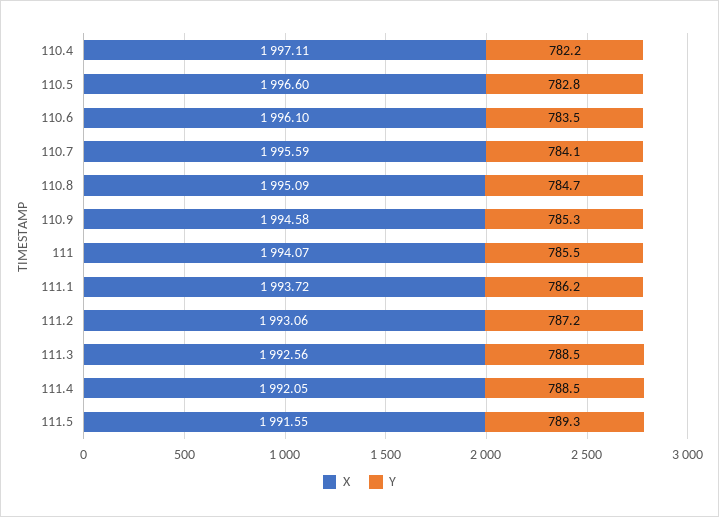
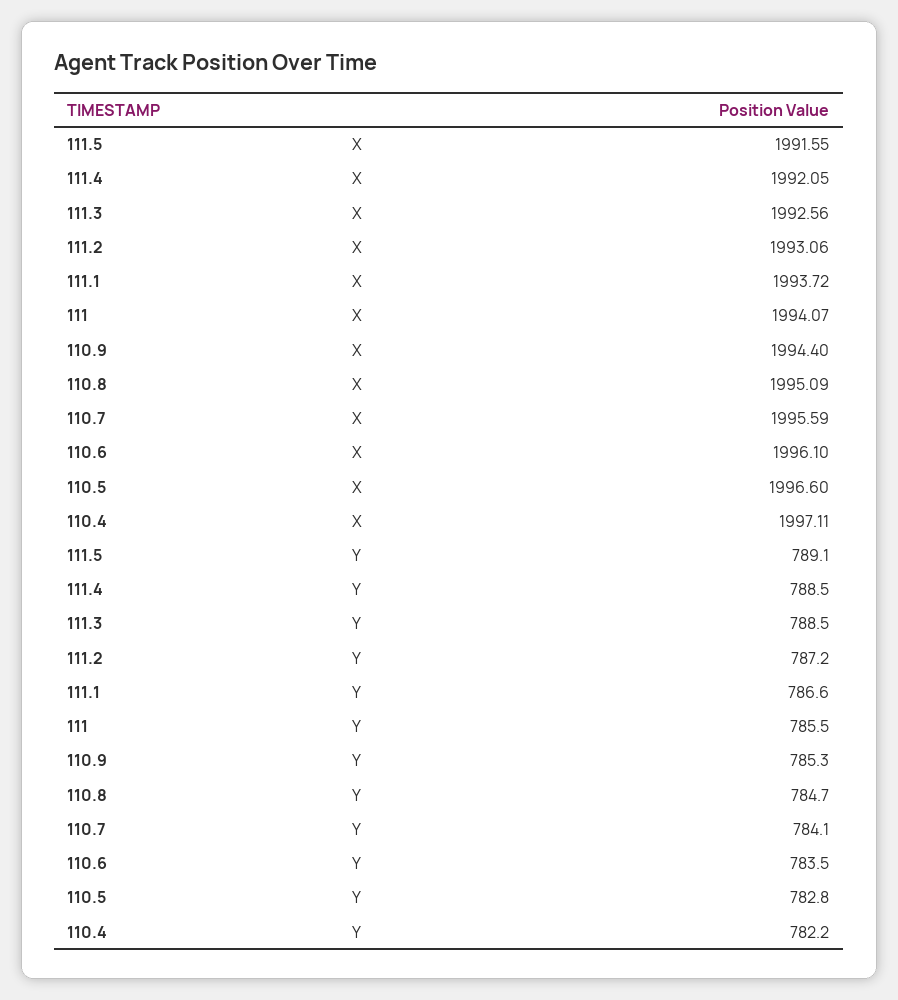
  {
    "X": {
      "110.4": 1997.11,
      "110.5": 1996.6,
      "110.6": 1996.1,
      "110.7": 1995.59,
      "110.8": 1995.09,
-     "110.9": 1994.58,
+     "110.9": 1994.4,
      "111": 1994.07,
      "111.1": 1993.72,
      "111.2": 1993.06,
      "111.3": 1992.56,
      "111.4": 1992.05,
      "111.5": 1991.55
    },
    "Y": {
      "110.4": 782.2,
      "110.5": 782.8,
      "110.6": 783.5,
      "110.7": 784.1,
      "110.8": 784.7,
      "110.9": 785.3,
      "111": 785.5,
-     "111.1": 786.2,
+     "111.1": 786.6,
      "111.2": 787.2,
      "111.3": 788.5,
      "111.4": 788.5,
-     "111.5": 789.3
+     "111.5": 789.1
    }
  }

